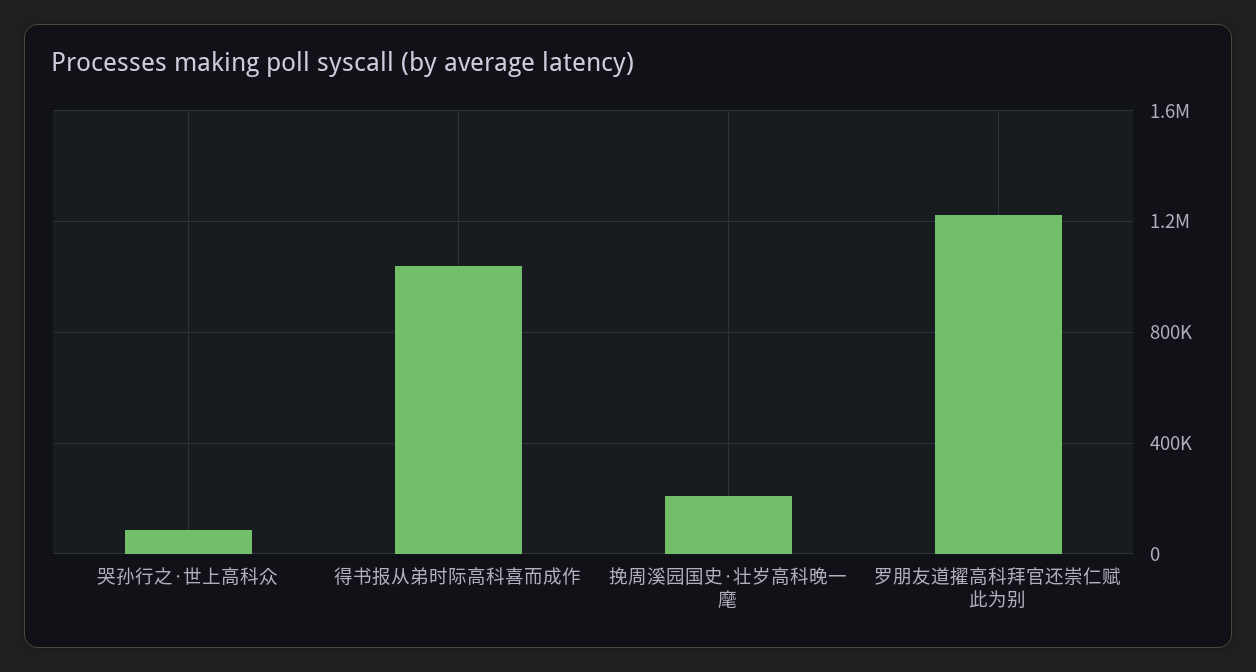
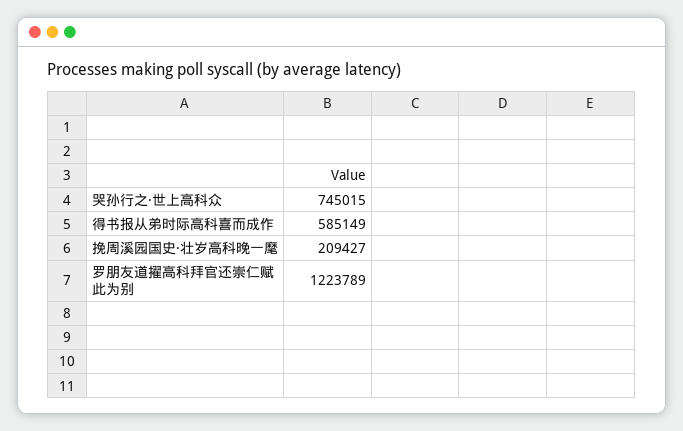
  {
-   "哭孙行之·世上高科众": 100000,
+   "哭孙行之·世上高科众": 745015,
-   "得书报从弟时际高科喜而成作": 1050000,
+   "得书报从弟时际高科喜而成作": 585149,
    "挽周溪园国史·壮岁高科晚一麾": 209427,
    "罗朋友道擢高科拜官还崇仁赋此为别": 1223789
  }

